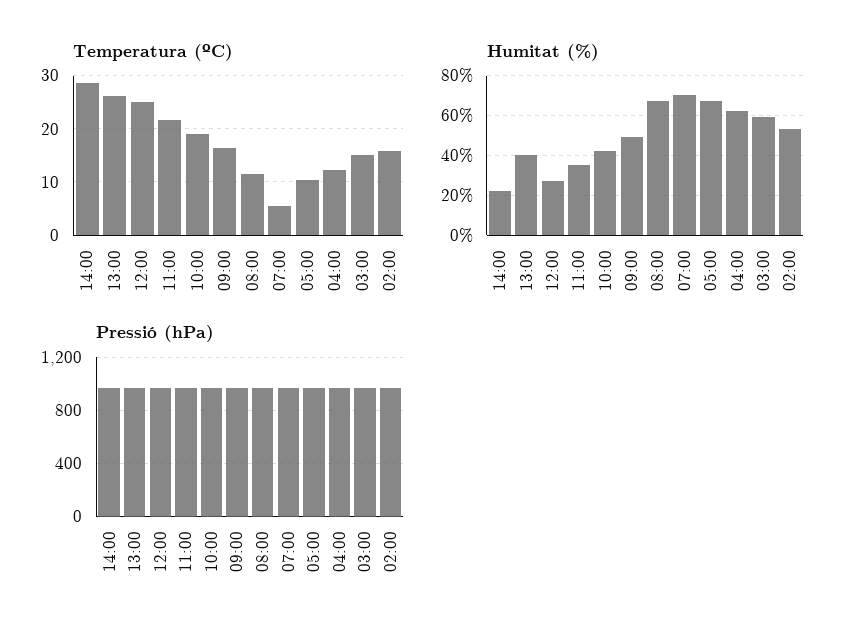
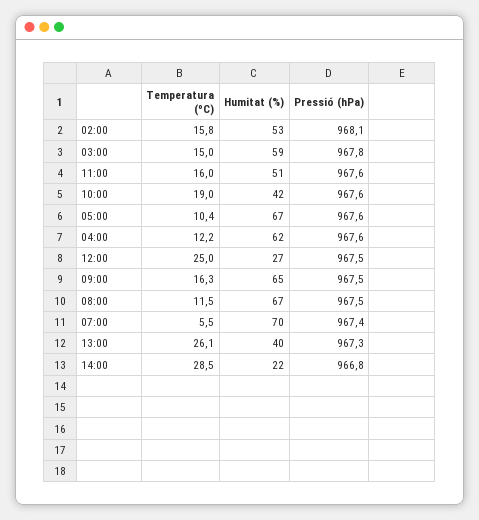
  {
    "Temperatura (ºC)": {
      "14:00": 28.5,
      "13:00": 26.1,
      "12:00": 25,
-     "11:00": 22,
+     "11:00": 16,
      "10:00": 19,
      "09:00": 16.3,
      "08:00": 11.5,
      "07:00": 5.5,
      "05:00": 10.4,
      "04:00": 12.2,
      "03:00": 15,
      "02:00": 15.8
    },
    "Humitat (%)": {
      "14:00": 22,
      "13:00": 40,
      "12:00": 27,
-     "11:00": 35,
+     "11:00": 51,
      "10:00": 42,
-     "09:00": 50,
+     "09:00": 65,
      "08:00": 67,
      "07:00": 70,
      "05:00": 67,
      "04:00": 62,
      "03:00": 59,
      "02:00": 53
    },
    "Pressió (hPa)": {
      "14:00": 966.8,
      "13:00": 967.3,
      "12:00": 967.5,
      "11:00": 967.6,
      "10:00": 967.6,
      "09:00": 967.5,
      "08:00": 967.5,
      "07:00": 967.4,
      "05:00": 967.6,
      "04:00": 967.6,
      "03:00": 967.8,
      "02:00": 968.1
    }
  }

